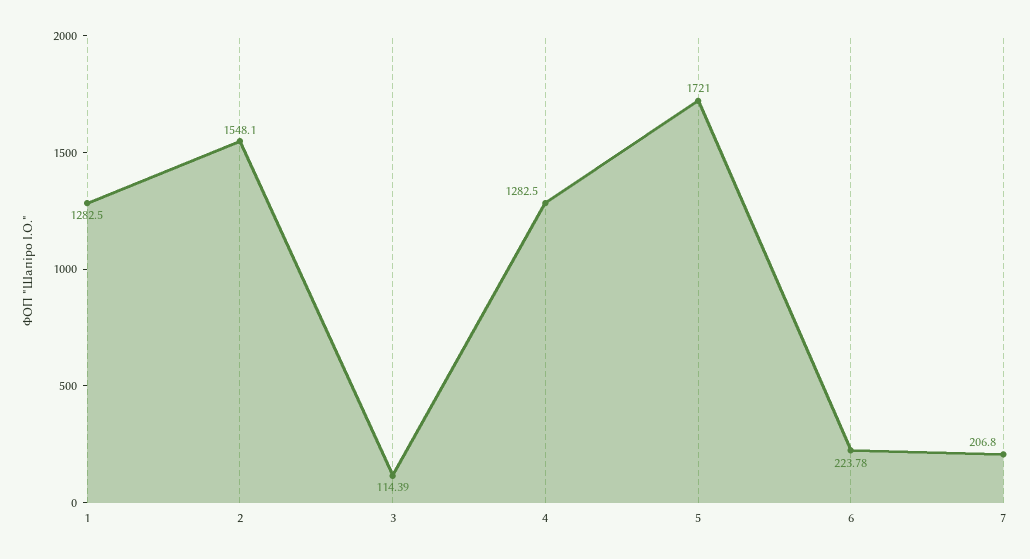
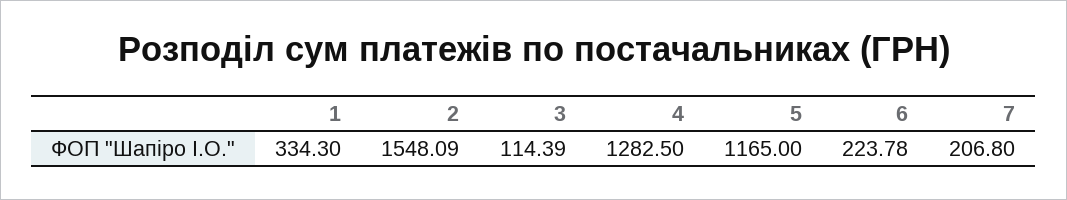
  {
-   "1": 1282.5,
+   "1": 334.3,
-   "2": 1548.1,
+   "2": 1548.09,
    "3": 114.39,
    "4": 1282.5,
-   "5": 1721,
+   "5": 1165,
    "6": 223.78,
    "7": 206.8
  }

